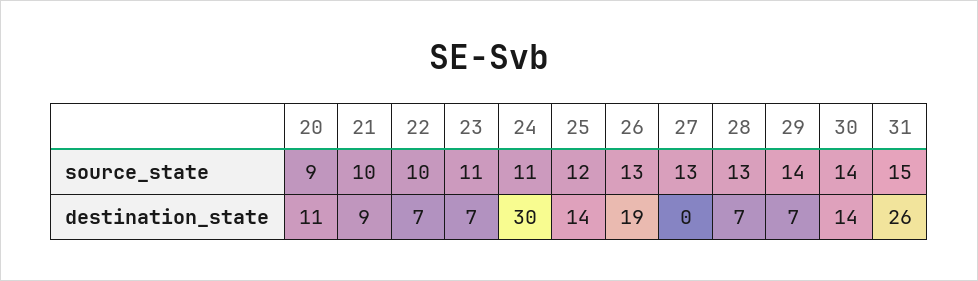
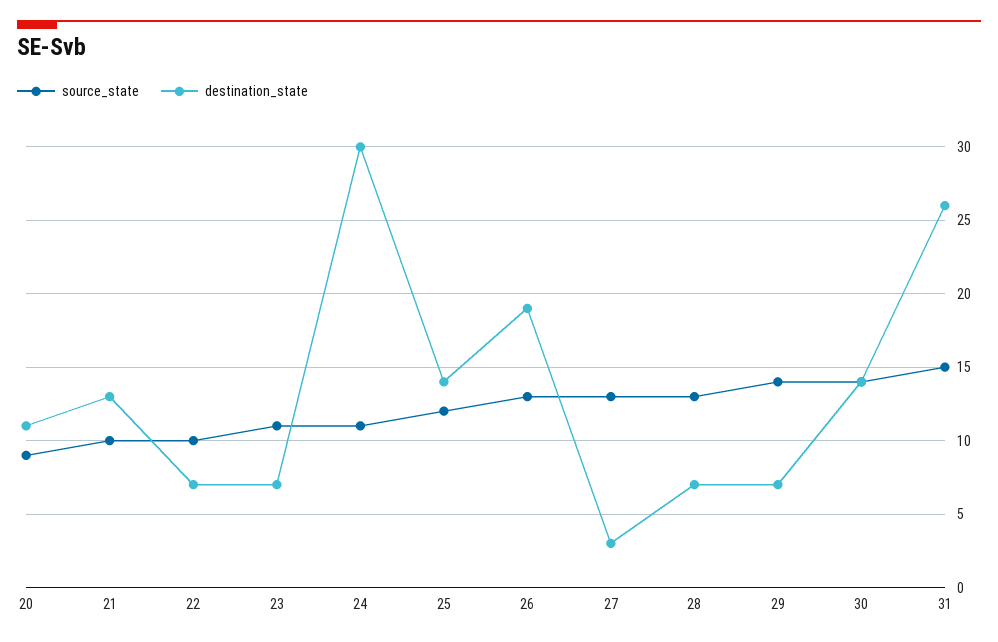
  {
    "source_state": {
      "20": 9,
      "21": 10,
      "22": 10,
      "23": 11,
      "24": 11,
      "25": 12,
      "26": 13,
      "27": 13,
      "28": 13,
      "29": 14,
      "30": 14,
      "31": 15
    },
    "destination_state": {
      "20": 11,
-     "21": 9,
+     "21": 13,
      "22": 7,
      "23": 7,
      "24": 30,
      "25": 14,
      "26": 19,
-     "27": 0,
+     "27": 3,
      "28": 7,
      "29": 7,
      "30": 14,
      "31": 26
    }
  }

